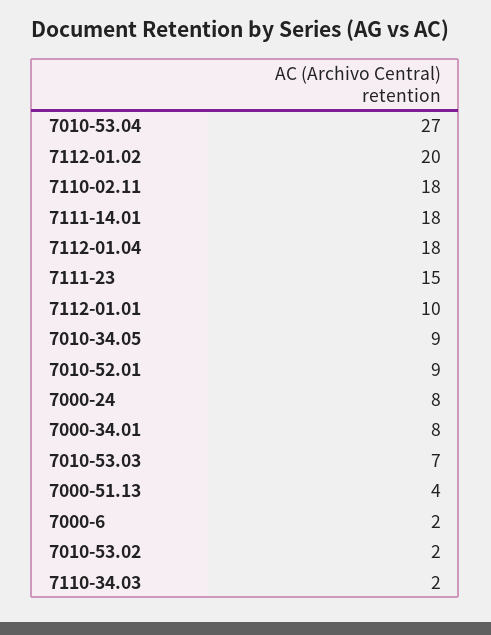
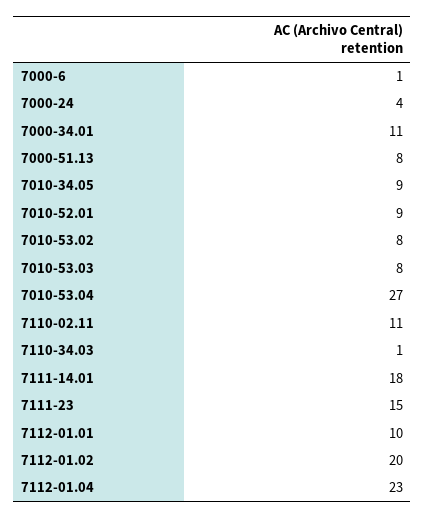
  {
    "7010-53.04": 27,
    "7112-01.02": 20,
-   "7110-02.11": 18,
+   "7110-02.11": 11,
    "7111-14.01": 18,
-   "7112-01.04": 18,
+   "7112-01.04": 23,
    "7111-23": 15,
    "7112-01.01": 10,
    "7010-34.05": 9,
    "7010-52.01": 9,
-   "7000-24": 8,
+   "7000-24": 4,
-   "7000-34.01": 8,
+   "7000-34.01": 11,
-   "7010-53.03": 7,
+   "7010-53.03": 8,
-   "7000-51.13": 4,
+   "7000-51.13": 8,
-   "7000-6": 2,
+   "7000-6": 1,
-   "7010-53.02": 2,
+   "7010-53.02": 8,
-   "7110-34.03": 2
+   "7110-34.03": 1
  }

